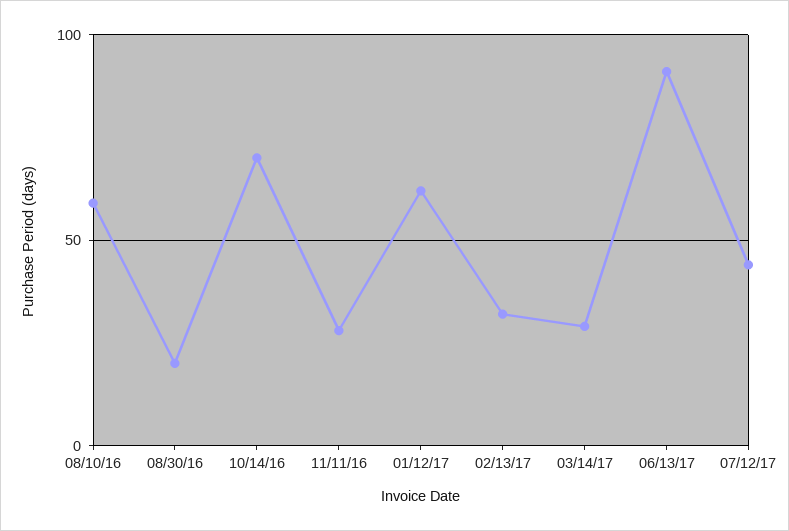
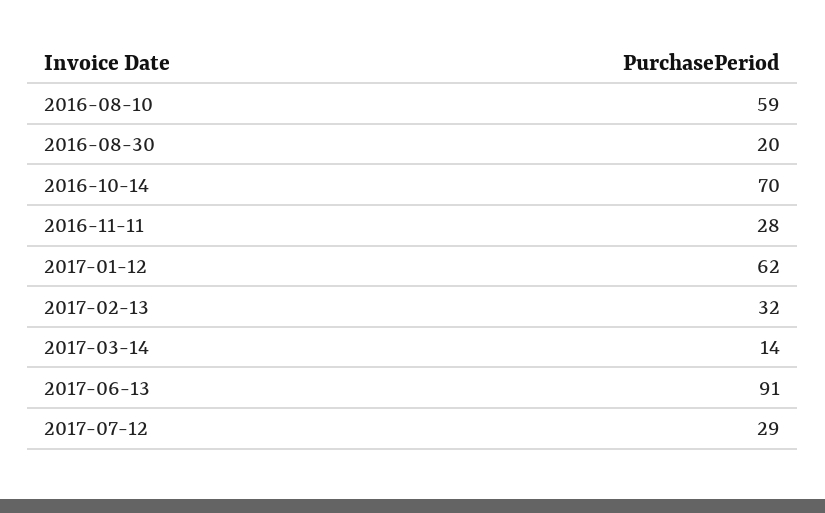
  {
    "08/10/16": 59,
    "08/30/16": 20,
    "10/14/16": 70,
    "11/11/16": 28,
    "01/12/17": 62,
    "02/13/17": 32,
-   "03/14/17": 30,
+   "03/14/17": 14,
    "06/13/17": 91,
-   "07/12/17": 45
+   "07/12/17": 29
  }

